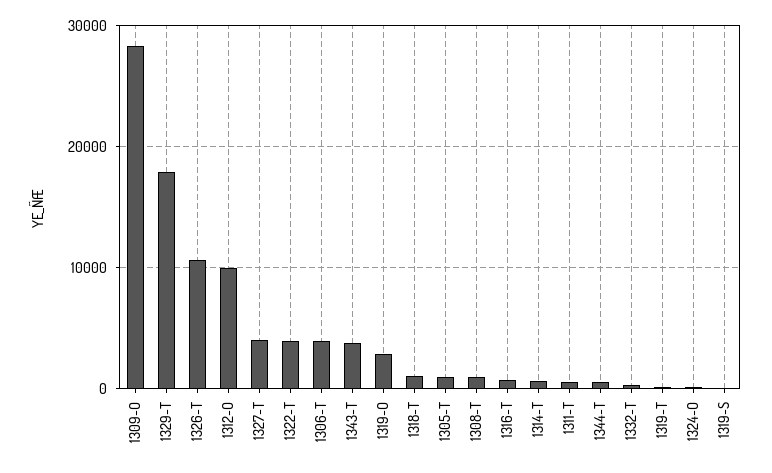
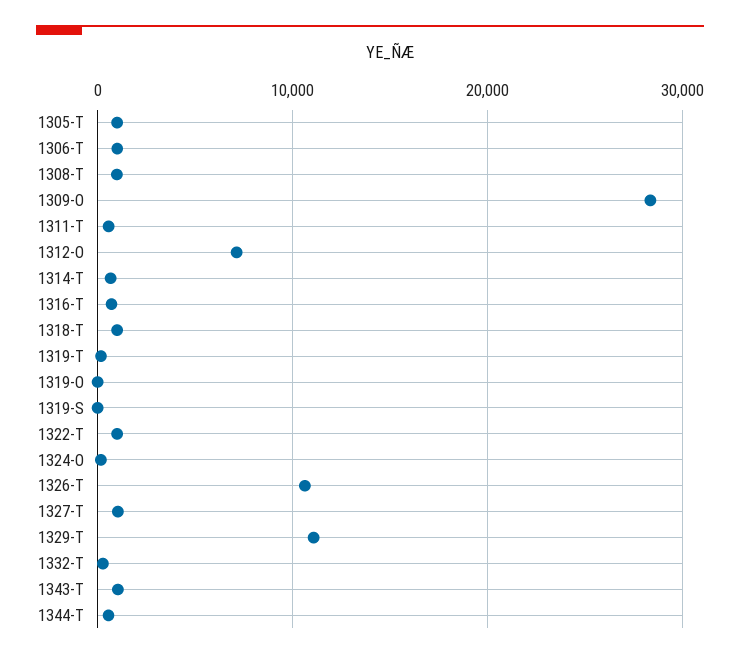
  {
    "1309-O": 28000,
-   "1329-T": 18000,
+   "1329-T": 11000,
    "1326-T": 11000,
-   "1312-O": 10000,
+   "1312-O": 7000,
-   "1327-T": 4000,
+   "1327-T": 1000,
-   "1322-T": 4000,
+   "1322-T": 1000,
-   "1306-T": 4000,
+   "1306-T": 1000,
-   "1343-T": 4000,
+   "1343-T": 1000,
-   "1319-O": 3000,
+   "1319-O": 0,
    "1318-T": 1000,
    "1305-T": 1000,
    "1308-T": 1000,
    "1316-T": 1000,
    "1314-T": 1000,
    "1311-T": 1000,
    "1344-T": 1000,
    "1332-T": 0,
    "1319-T": 0,
    "1324-O": 0,
    "1319-S": 0
  }

